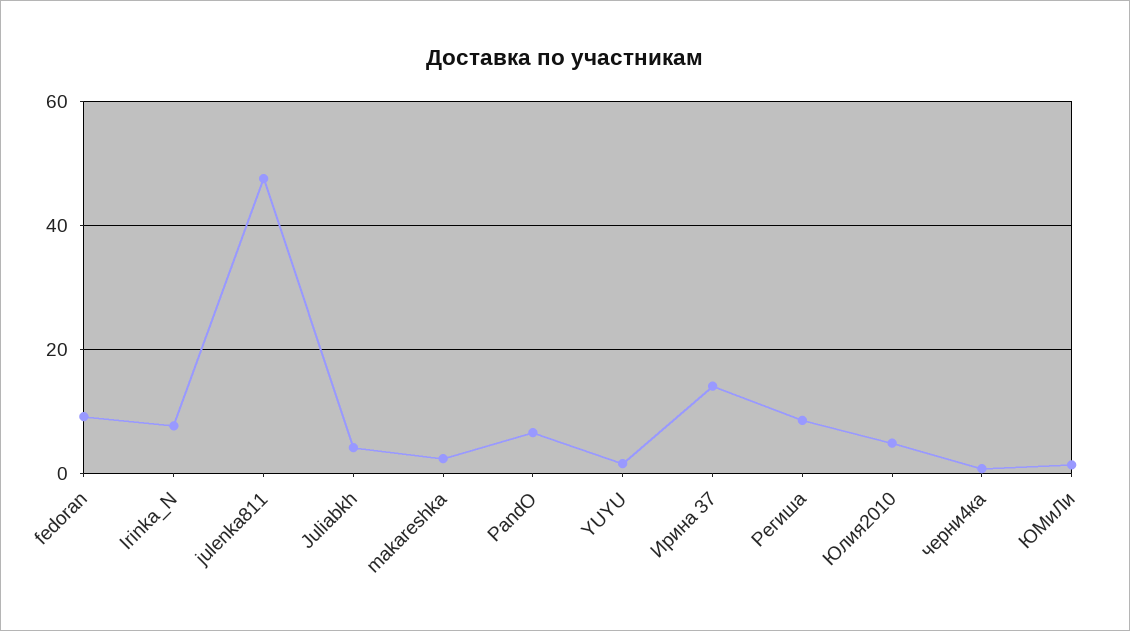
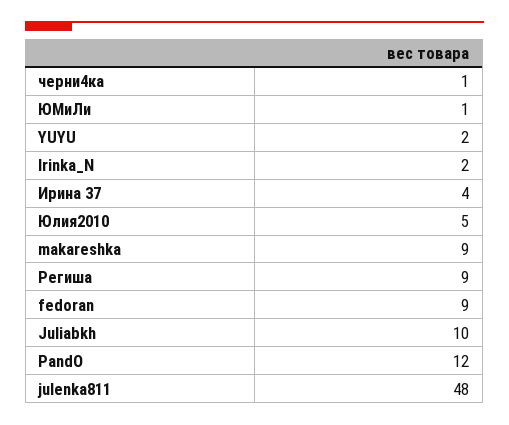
  {
    "fedoran": 9,
-   "Irinka_N": 8,
+   "Irinka_N": 2,
    "julenka811": 48,
-   "Juliabkh": 4,
+   "Juliabkh": 10,
-   "makareshka": 2,
+   "makareshka": 9,
-   "PandO": 6,
+   "PandO": 12,
    "YUYU": 2,
-   "Ирина 37": 14,
+   "Ирина 37": 4,
    "Региша": 9,
    "Юлия2010": 5,
    "черни4ка": 1,
    "ЮМиЛи": 1
  }

